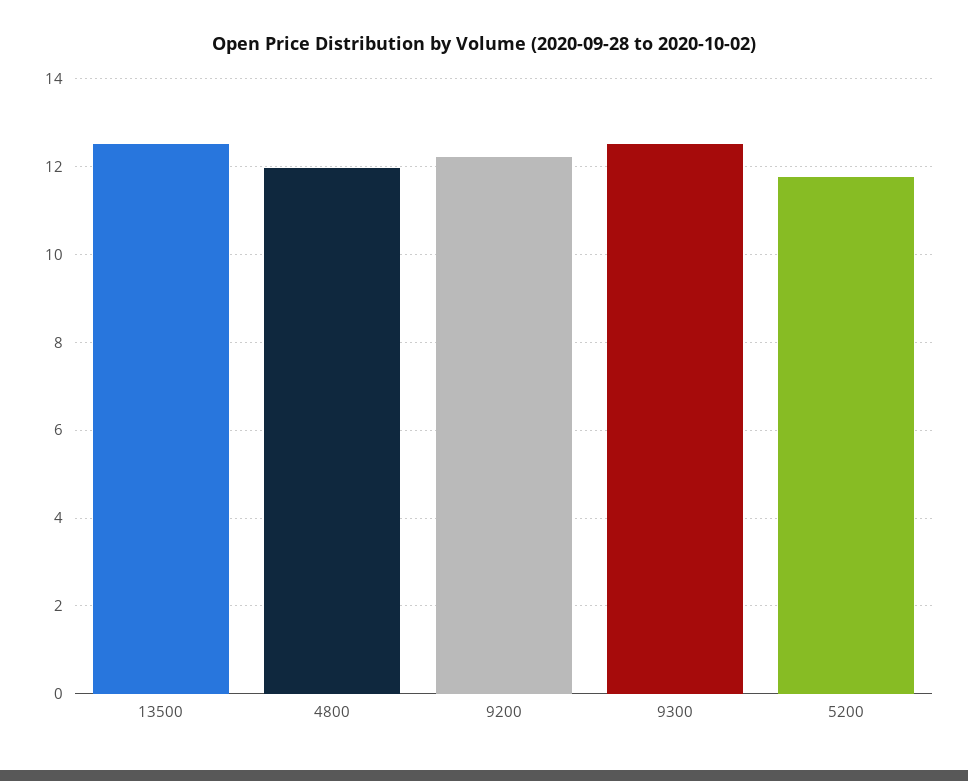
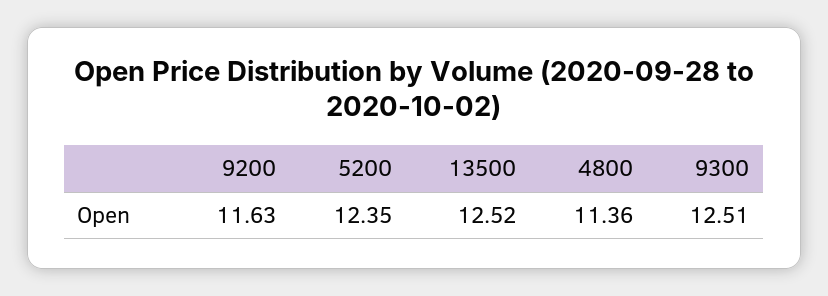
  {
    "13500": 12.52,
-   "4800": 12,
+   "4800": 11.36,
-   "9200": 12.2,
+   "9200": 11.63,
    "9300": 12.51,
-   "5200": 11.8
+   "5200": 12.35
  }

